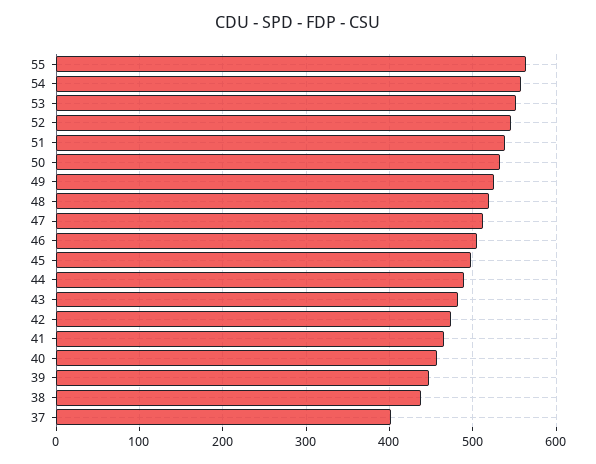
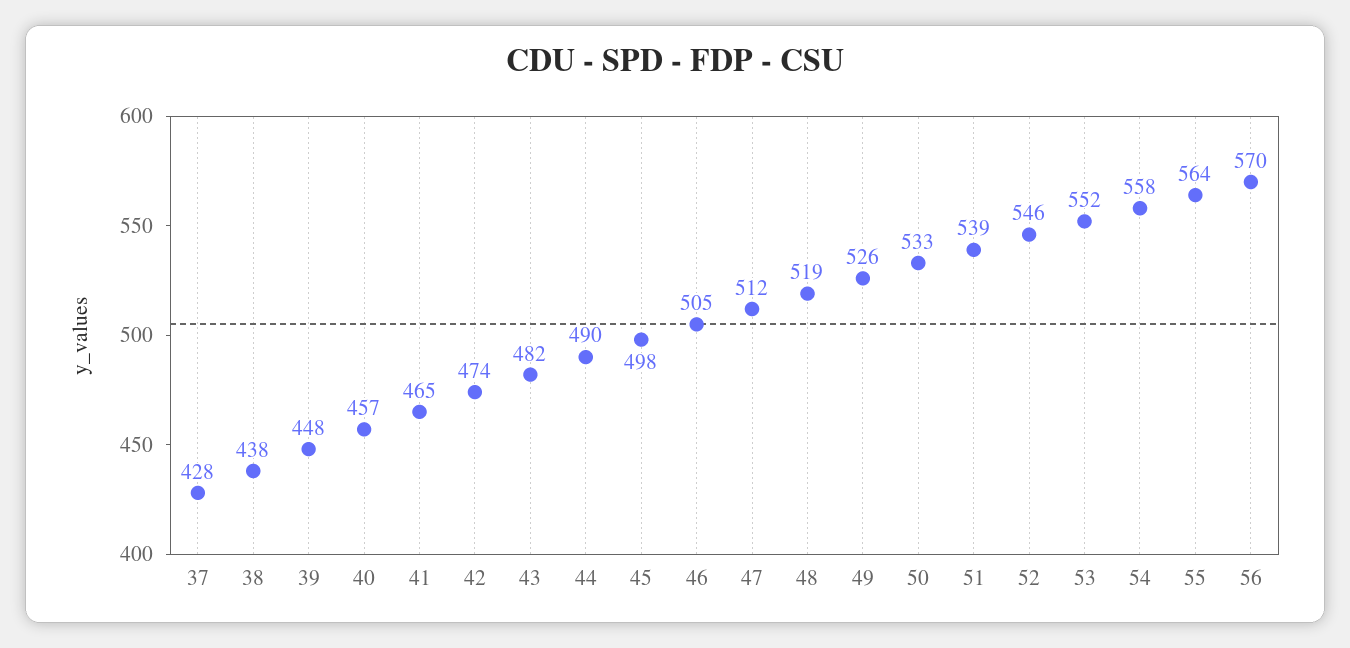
  {
    "55": 564,
    "54": 558,
    "53": 552,
    "52": 546,
    "51": 539,
    "50": 533,
    "49": 526,
    "48": 519,
    "47": 512,
    "46": 505,
    "45": 498,
    "44": 490,
    "43": 482,
    "42": 474,
    "41": 465,
    "40": 457,
    "39": 448,
    "38": 438,
-   "37": 400
+   "37": 428,
+   "56": 570
  }

